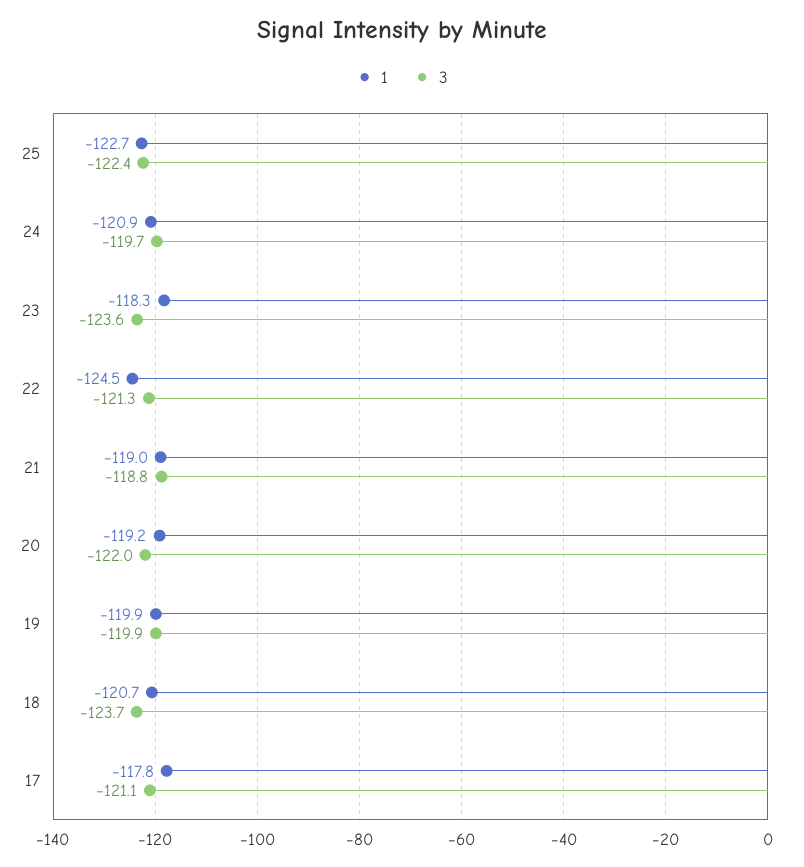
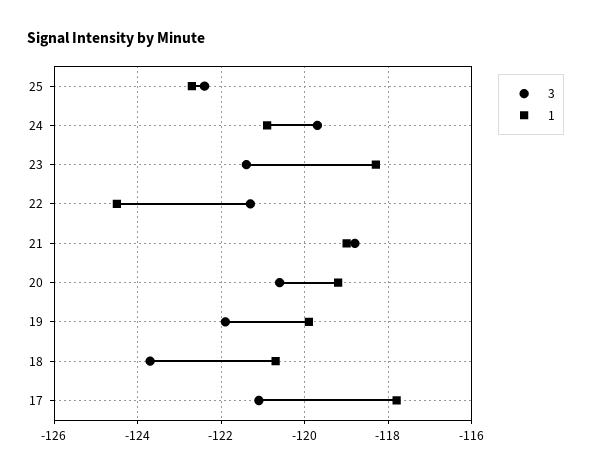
  {
    "1": {
      "25": -122.7,
      "24": -120.9,
      "23": -118.3,
      "22": -124.5,
      "21": -119,
      "20": -119.2,
      "19": -119.9,
      "18": -120.7,
      "17": -117.8
    },
    "3": {
      "25": -122.4,
      "24": -119.7,
-     "23": -123.6,
+     "23": -121.5,
      "22": -121.3,
      "21": -118.8,
-     "20": -122,
+     "20": -120.5,
-     "19": -119.9,
+     "19": -122,
      "18": -123.7,
      "17": -121.1
    }
  }

